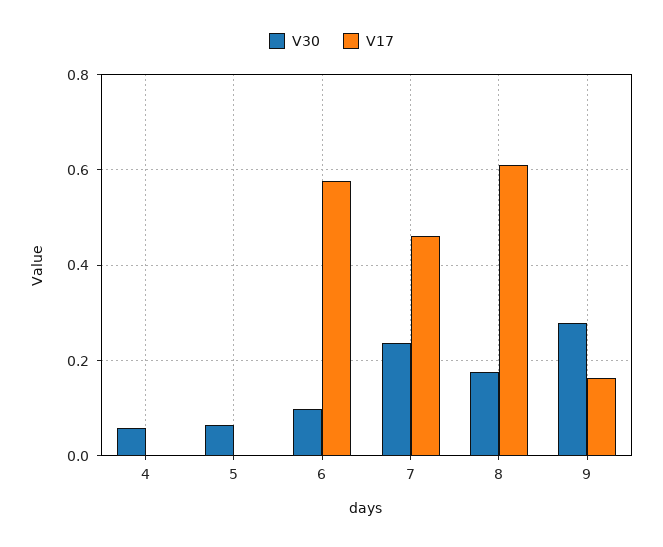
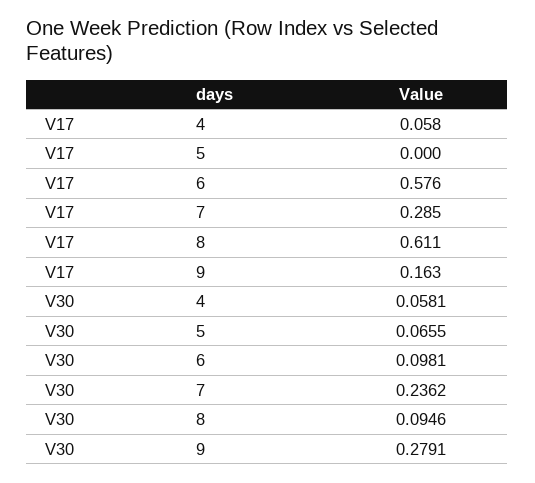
  {
    "V30": {
      "4": 0.0581,
      "5": 0.0655,
      "6": 0.0981,
      "7": 0.2362,
-     "8": 0.18,
+     "8": 0.0946,
      "9": 0.2791
    },
    "V17": {
-     "4": 0,
+     "4": 0.058,
      "5": 0,
      "6": 0.576,
-     "7": 0.46,
+     "7": 0.285,
      "8": 0.611,
      "9": 0.163
    }
  }

